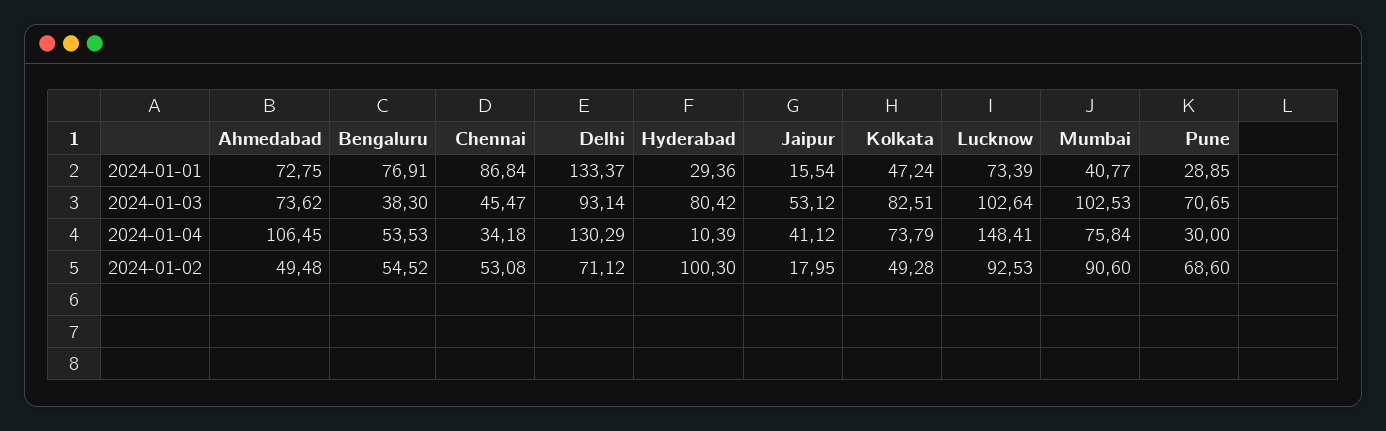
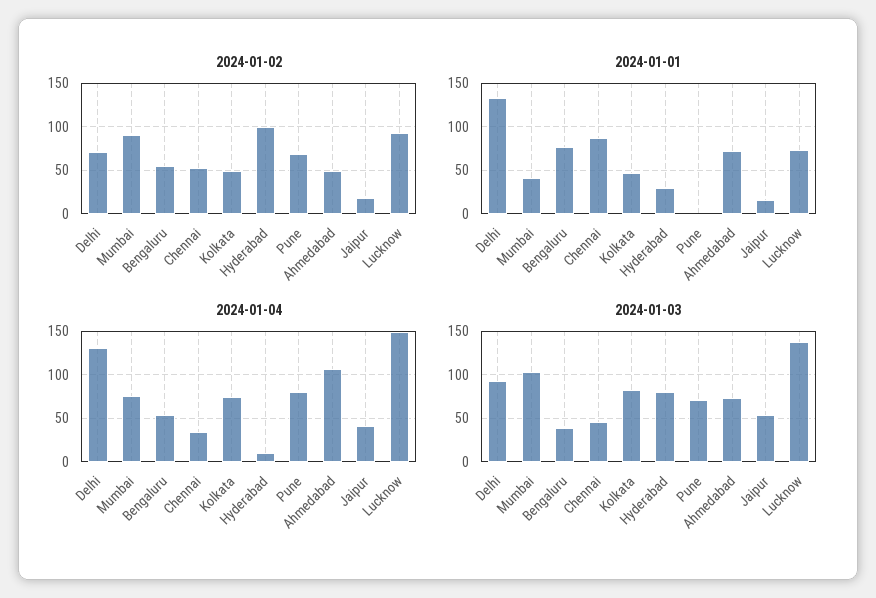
  {
    "2024-01-01": {
      "Ahmedabad": 72.75,
      "Bengaluru": 76.91,
      "Chennai": 86.84,
      "Delhi": 133.37,
      "Hyderabad": 29.36,
      "Jaipur": 15.54,
      "Kolkata": 47.24,
      "Lucknow": 73.39,
      "Mumbai": 40.77,
-     "Pune": 28.85
+     "Pune": 0
    },
    "2024-01-03": {
      "Ahmedabad": 73.62,
      "Bengaluru": 38.3,
      "Chennai": 45.47,
      "Delhi": 93.14,
      "Hyderabad": 80.42,
      "Jaipur": 53.12,
      "Kolkata": 82.51,
-     "Lucknow": 102.64,
+     "Lucknow": 140,
      "Mumbai": 102.53,
      "Pune": 70.65
    },
    "2024-01-04": {
      "Ahmedabad": 106.45,
      "Bengaluru": 53.53,
      "Chennai": 34.18,
      "Delhi": 130.29,
      "Hyderabad": 10.39,
      "Jaipur": 41.12,
      "Kolkata": 73.79,
      "Lucknow": 148.41,
      "Mumbai": 75.84,
-     "Pune": 30
+     "Pune": 80
    },
    "2024-01-02": {
      "Ahmedabad": 49.48,
      "Bengaluru": 54.52,
      "Chennai": 53.08,
      "Delhi": 71.12,
      "Hyderabad": 100.3,
      "Jaipur": 17.95,
      "Kolkata": 49.28,
      "Lucknow": 92.53,
      "Mumbai": 90.6,
      "Pune": 68.6
    }
  }

